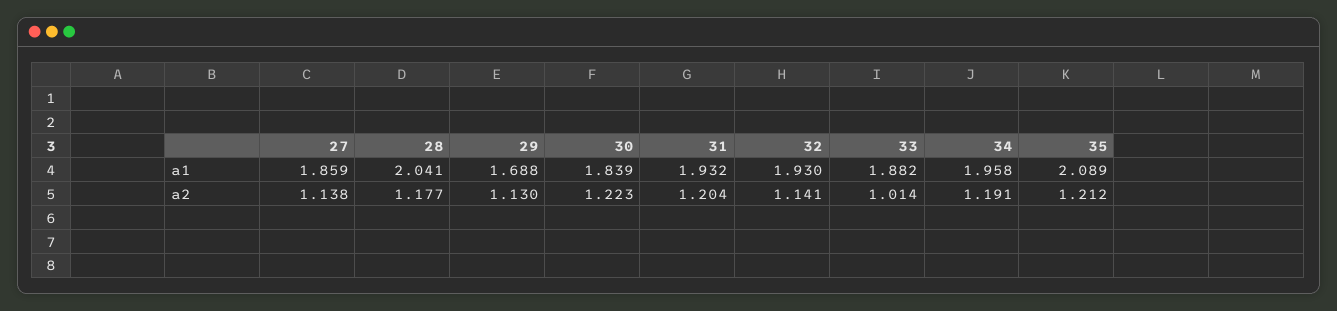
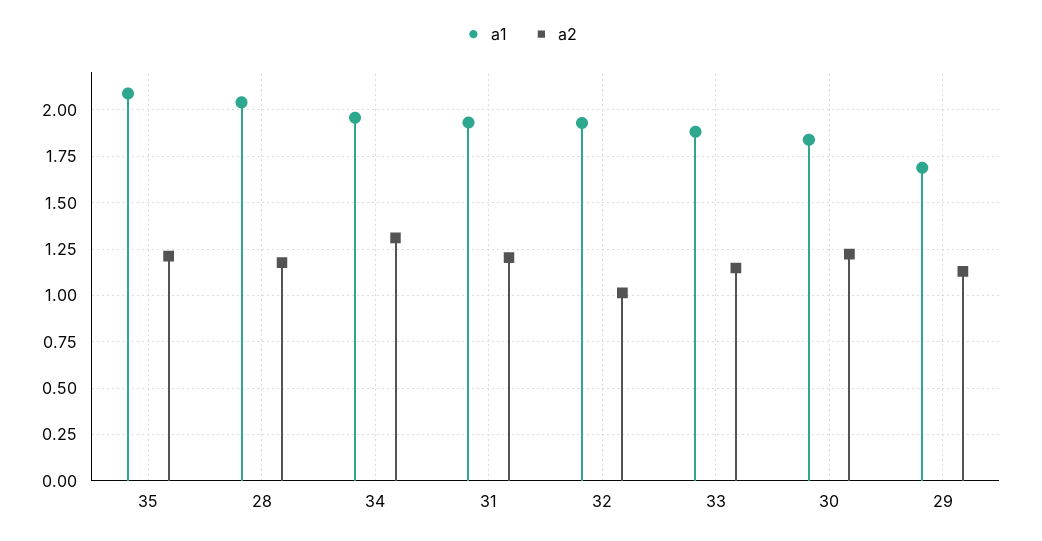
  {
    "a1": {
-     "27": 1.859,
      "28": 2.041,
      "29": 1.688,
      "30": 1.839,
      "31": 1.932,
      "32": 1.93,
      "33": 1.882,
      "34": 1.958,
      "35": 2.089
    },
    "a2": {
-     "27": 1.138,
      "28": 1.177,
      "29": 1.13,
      "30": 1.223,
      "31": 1.204,
-     "32": 1.141,
+     "32": 1,
-     "33": 1.014,
+     "33": 1.15,
-     "34": 1.191,
+     "34": 1.3,
      "35": 1.212
    }
  }

